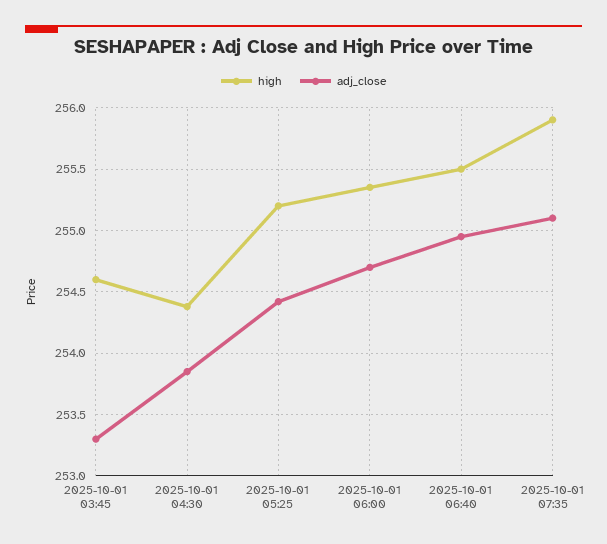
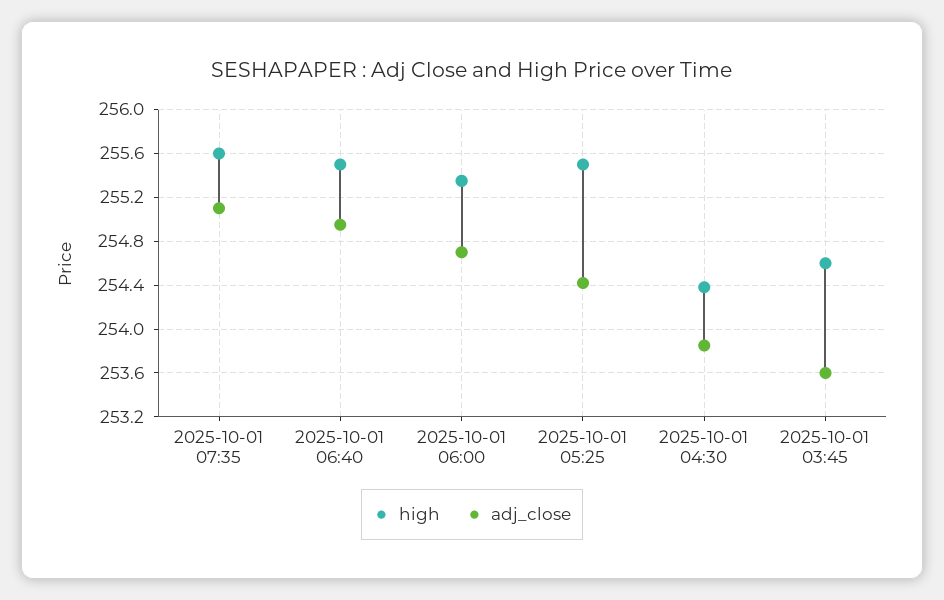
  {
    "high": {
      "2025-10-01 03:45": 254.6,
      "2025-10-01 04:30": 254.4,
-     "2025-10-01 05:25": 255.2,
+     "2025-10-01 05:25": 255.5,
      "2025-10-01 06:00": 255.35,
      "2025-10-01 06:40": 255.5,
-     "2025-10-01 07:35": 255.9
+     "2025-10-01 07:35": 255.6
    },
    "adj_close": {
-     "2025-10-01 03:45": 253.3,
+     "2025-10-01 03:45": 253.6,
      "2025-10-01 04:30": 253.85,
      "2025-10-01 05:25": 254.4,
      "2025-10-01 06:00": 254.7,
      "2025-10-01 06:40": 254.95,
      "2025-10-01 07:35": 255.1
    }
  }

